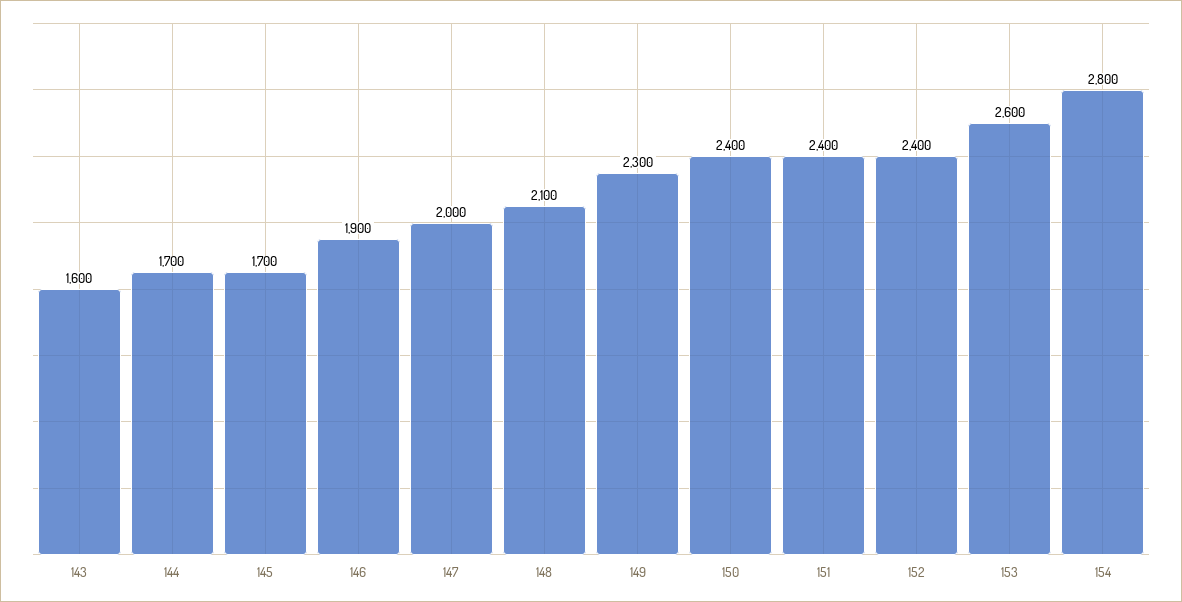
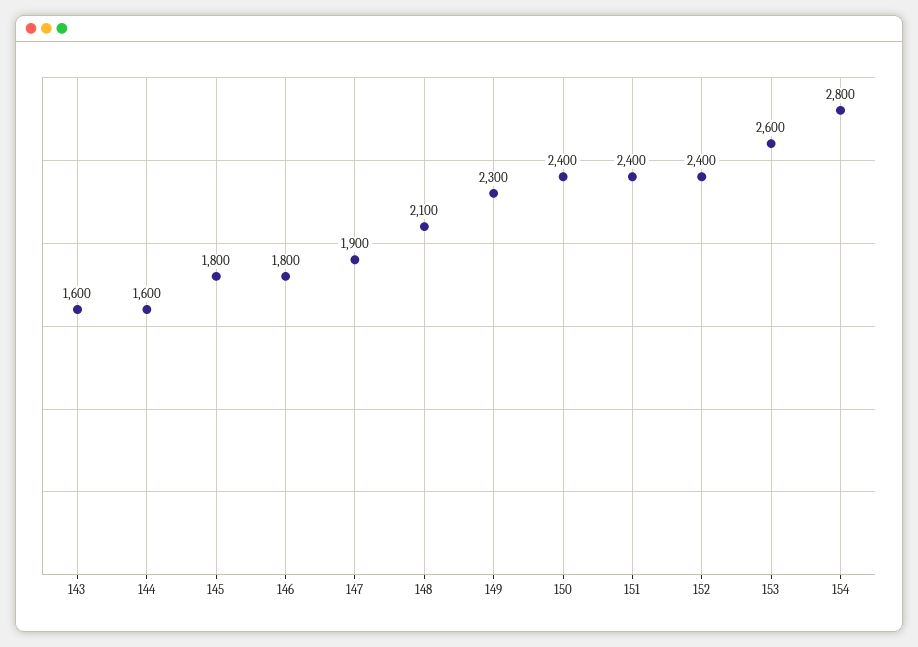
  {
    "143": 1600,
-   "144": 1700,
+   "144": 1600,
-   "145": 1700,
+   "145": 1800,
-   "146": 1900,
+   "146": 1800,
-   "147": 2000,
+   "147": 1900,
    "148": 2100,
    "149": 2300,
    "150": 2400,
    "151": 2400,
    "152": 2400,
    "153": 2600,
    "154": 2800
  }

